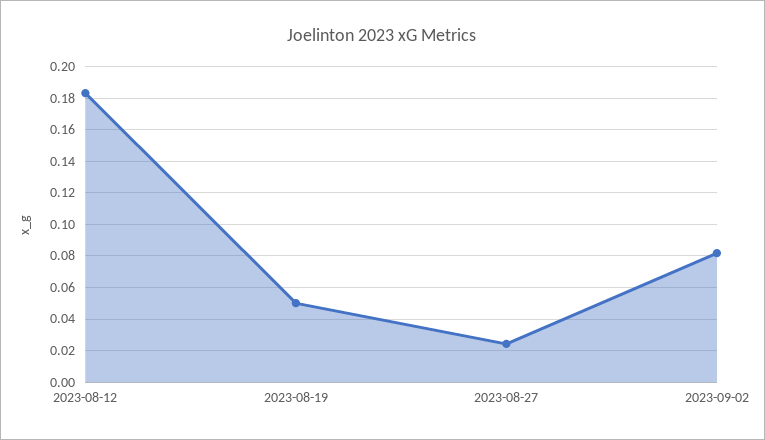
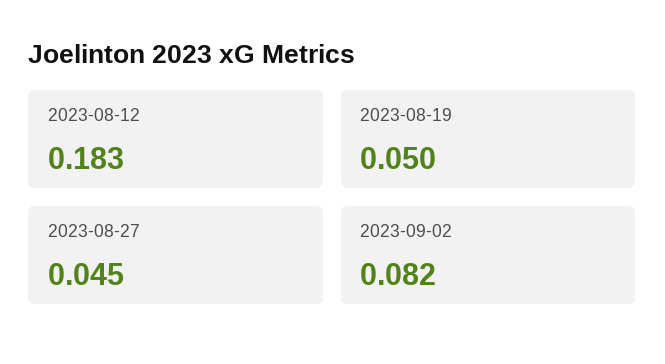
  {
    "2023-08-12": 0.183,
    "2023-08-19": 0.05,
-   "2023-08-27": 0.025,
+   "2023-08-27": 0.045,
    "2023-09-02": 0.082
  }

